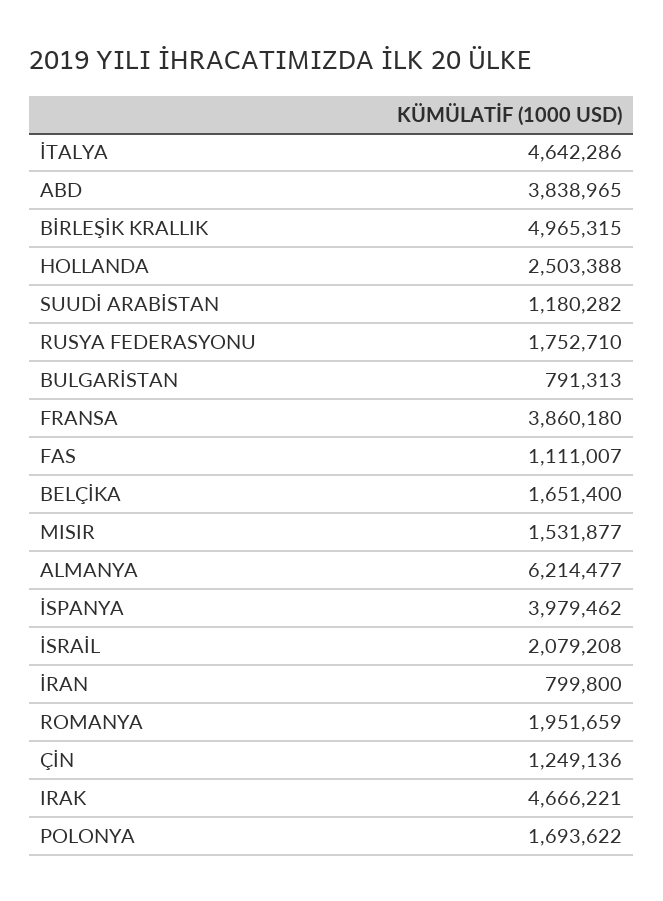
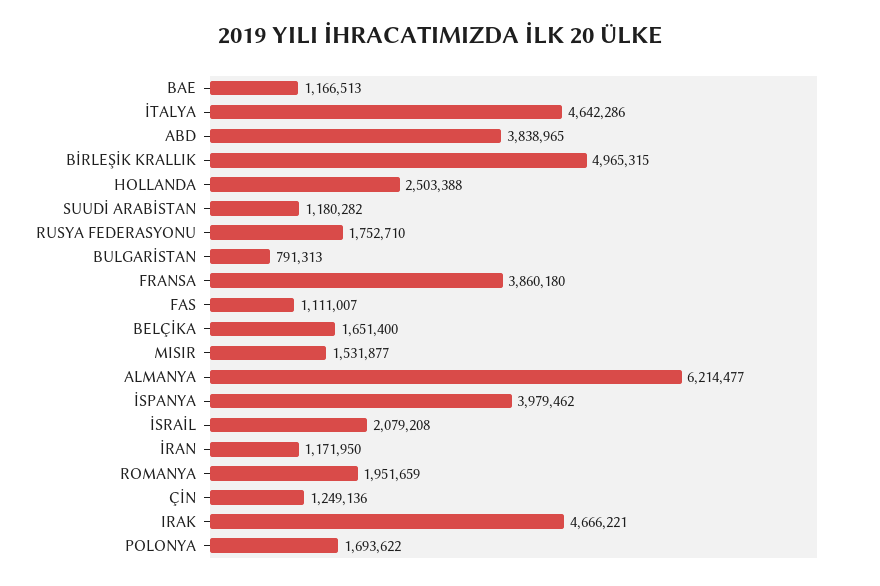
  {
    "İTALYA": 4642286,
    "ABD": 3838965,
    "BİRLEŞİK KRALLIK": 4965315,
    "HOLLANDA": 2503388,
    "SUUDİ ARABİSTAN": 1180282,
    "RUSYA FEDERASYONU": 1752710,
    "BULGARİSTAN": 791313,
    "FRANSA": 3860180,
    "FAS": 1111007,
    "BELÇİKA": 1651400,
    "MISIR": 1531877,
    "ALMANYA": 6214477,
    "İSPANYA": 3979462,
    "İSRAİL": 2079208,
-   "İRAN": 799800,
+   "İRAN": 1171950,
    "ROMANYA": 1951659,
    "ÇİN": 1249136,
    "IRAK": 4666221,
-   "POLONYA": 1693622
+   "POLONYA": 1693622,
+   "BAE": 1166513
  }

